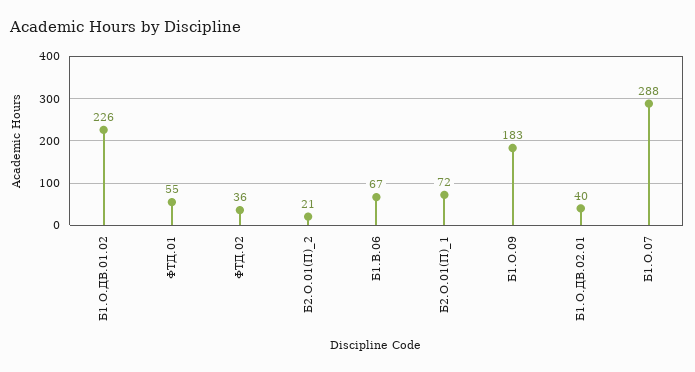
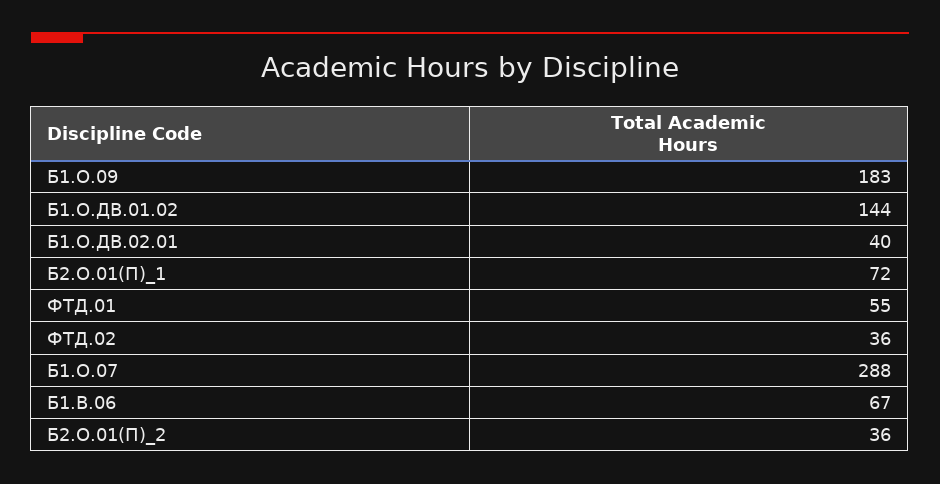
  {
-   "Б1.О.ДВ.01.02": 226,
+   "Б1.О.ДВ.01.02": 144,
    "ФТД.01": 55,
    "ФТД.02": 36,
-   "Б2.О.01(П)_2": 21,
+   "Б2.О.01(П)_2": 36,
    "Б1.В.06": 67,
    "Б2.О.01(П)_1": 72,
    "Б1.О.09": 183,
    "Б1.О.ДВ.02.01": 40,
    "Б1.О.07": 288
  }

